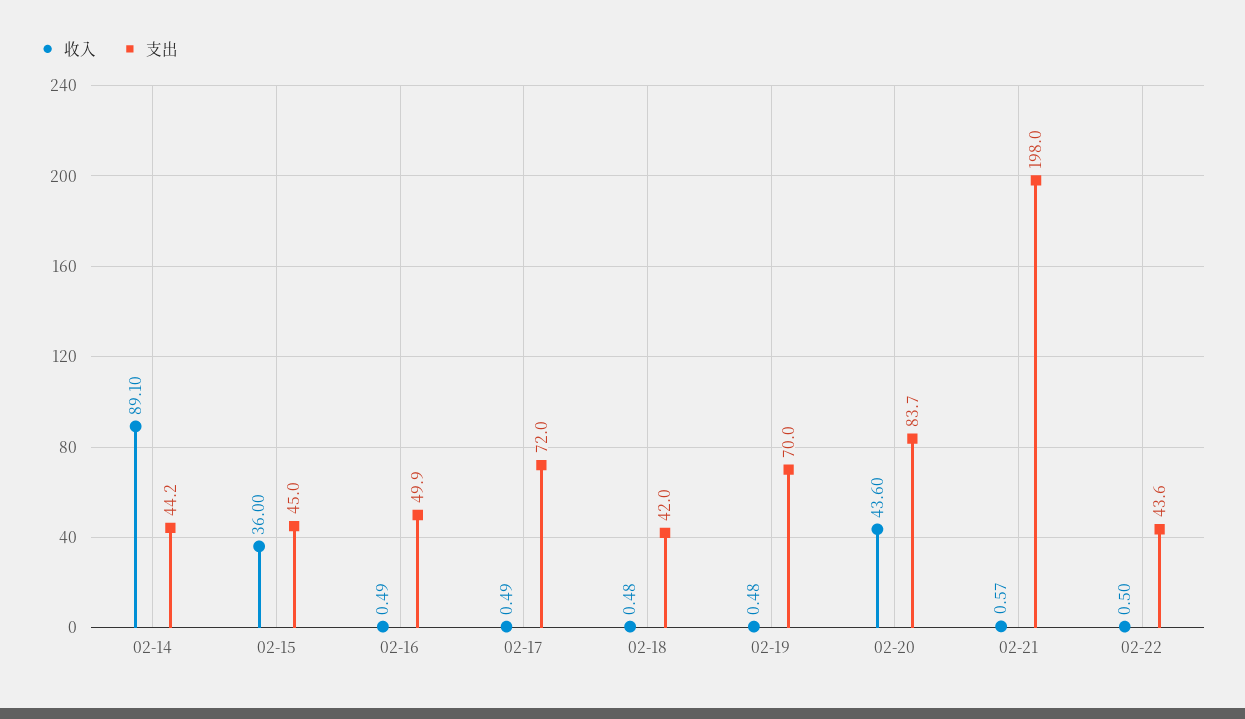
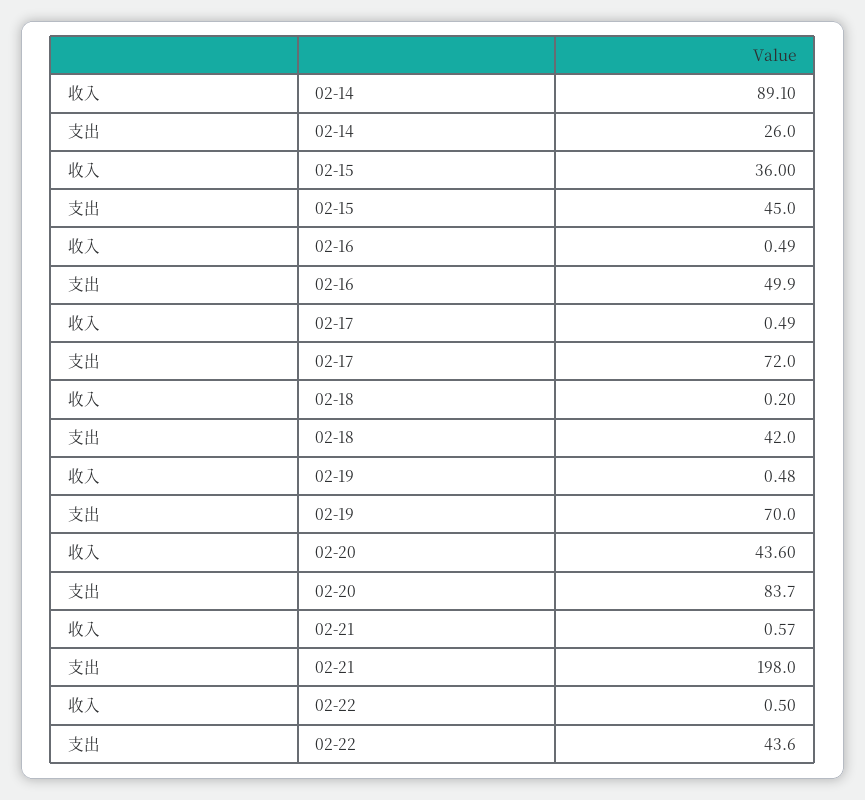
  {
    "收入": {
      "02-14": 89.1,
      "02-15": 36,
      "02-16": 0.49,
      "02-17": 0.49,
-     "02-18": 0.48,
+     "02-18": 0.2,
      "02-19": 0.48,
      "02-20": 43.6,
      "02-21": 0.57,
      "02-22": 0.5
    },
    "支出": {
-     "02-14": 44.2,
+     "02-14": 26,
      "02-15": 45,
      "02-16": 49.9,
      "02-17": 72,
      "02-18": 42,
      "02-19": 70,
      "02-20": 83.7,
      "02-21": 198,
      "02-22": 43.6
    }
  }

